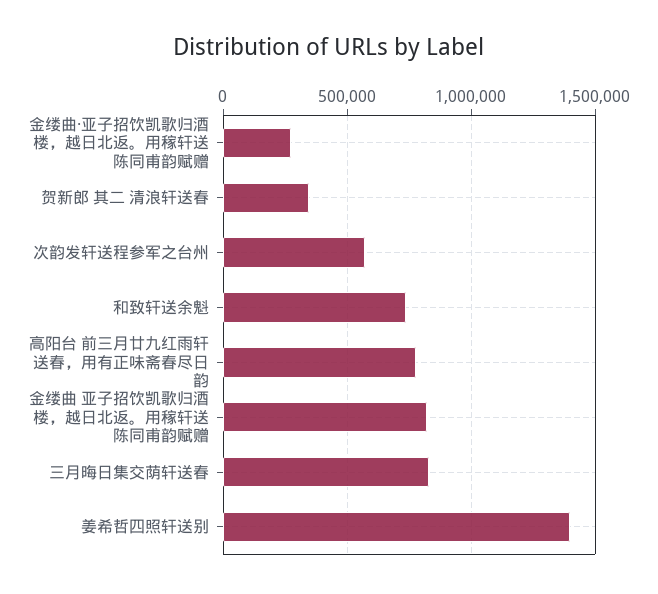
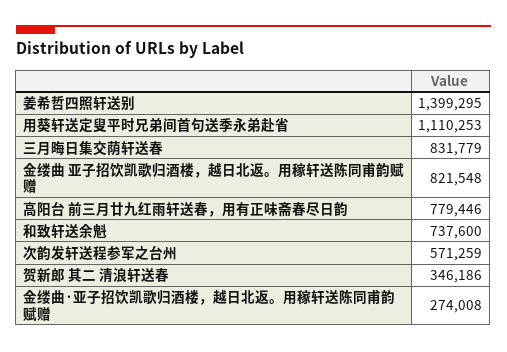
  {
    "金缕曲·亚子招饮凯歌归酒楼，越日北返。用稼轩送陈同甫韵赋赠": 274008,
    "贺新郎 其二 清浪轩送春": 346186,
    "次韵发轩送程参军之台州": 571259,
    "和致轩送余魁": 737600,
    "高阳台 前三月廿九红雨轩送春，用有正味斋春尽日韵": 779446,
    "金缕曲 亚子招饮凯歌归酒楼，越日北返。用稼轩送陈同甫韵赋赠": 821548,
    "三月晦日集交荫轩送春": 831779,
-   "姜希哲四照轩送别": 1399295
+   "姜希哲四照轩送别": 1399295,
+   "用葵轩送定叟平时兄弟间首句送季永弟赴省": 1110253
  }

